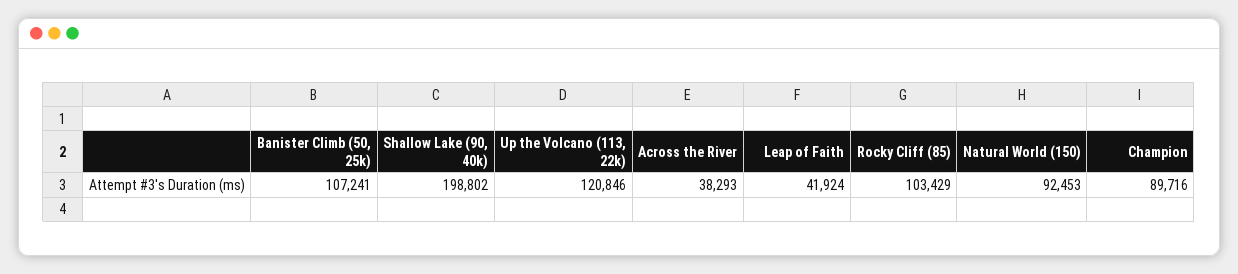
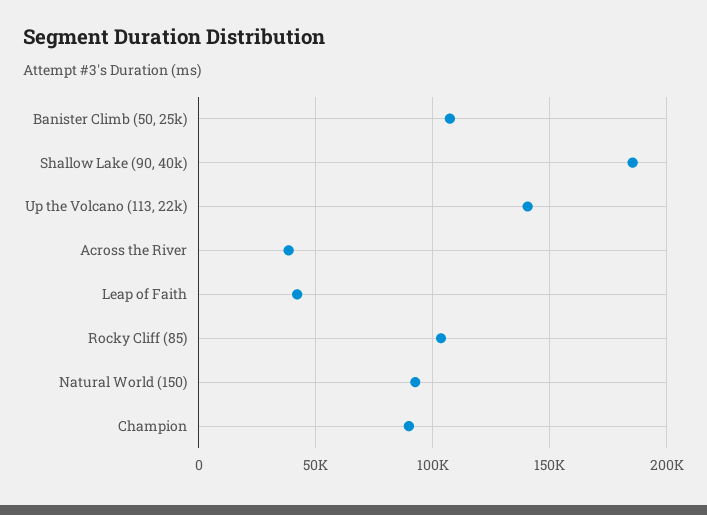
  {
    "Banister Climb (50, 25k)": 107241,
-   "Shallow Lake (90, 40k)": 198802,
+   "Shallow Lake (90, 40k)": 185000,
-   "Up the Volcano (113, 22k)": 120846,
+   "Up the Volcano (113, 22k)": 140000,
    "Across the River": 38293,
    "Leap of Faith": 41924,
    "Rocky Cliff (85)": 103429,
    "Natural World (150)": 92453,
    "Champion": 89716
  }

